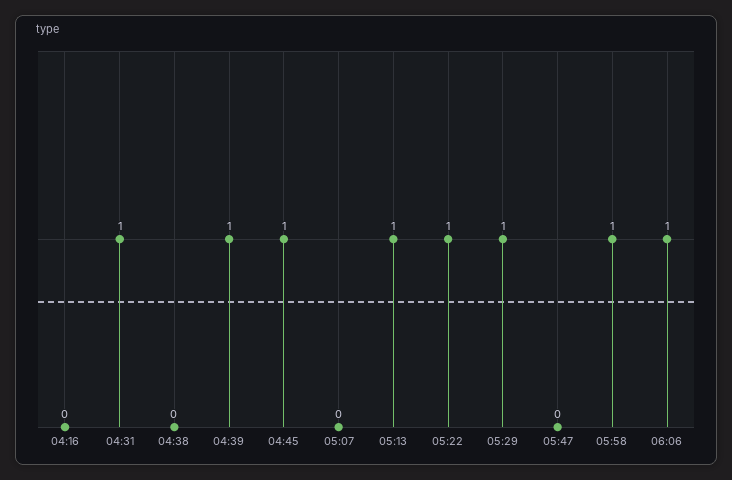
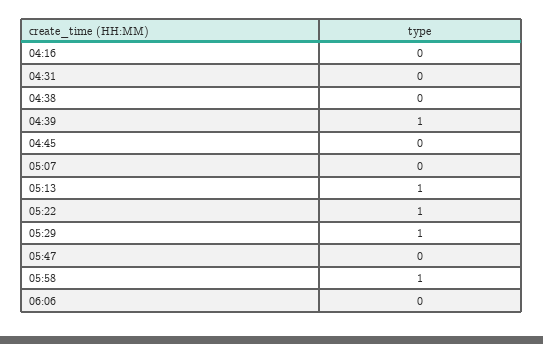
  {
    "04:16": 0,
-   "04:31": 1,
+   "04:31": 0,
    "04:38": 0,
    "04:39": 1,
-   "04:45": 1,
+   "04:45": 0,
    "05:07": 0,
    "05:13": 1,
    "05:22": 1,
    "05:29": 1,
    "05:47": 0,
    "05:58": 1,
-   "06:06": 1
+   "06:06": 0
  }

